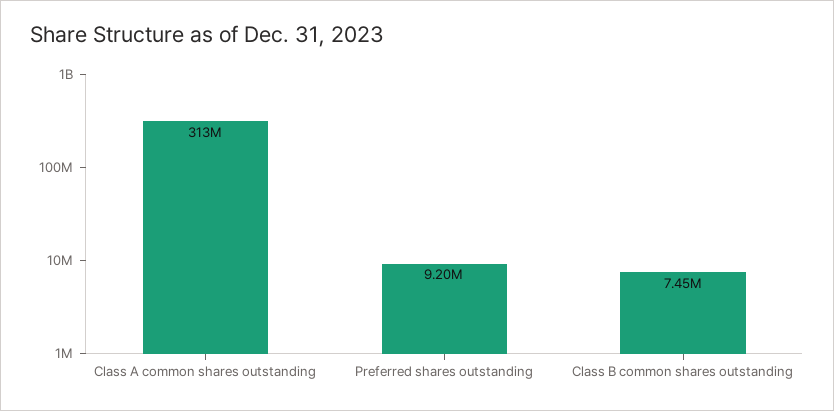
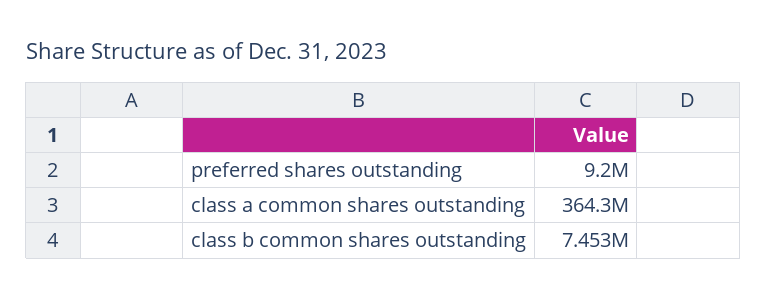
  {
-   "Class A common shares outstanding": 313000000,
+   "Class A common shares outstanding": 364300000,
    "Preferred shares outstanding": 9200000,
    "Class B common shares outstanding": 7453000
  }

